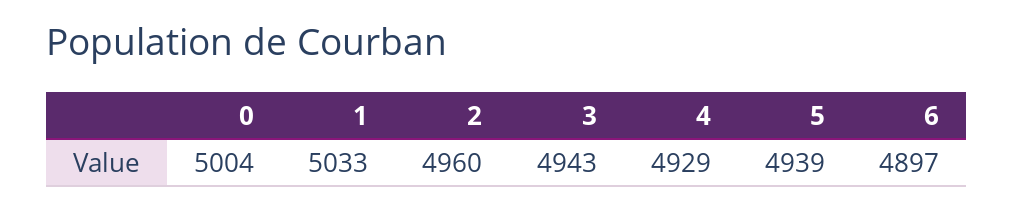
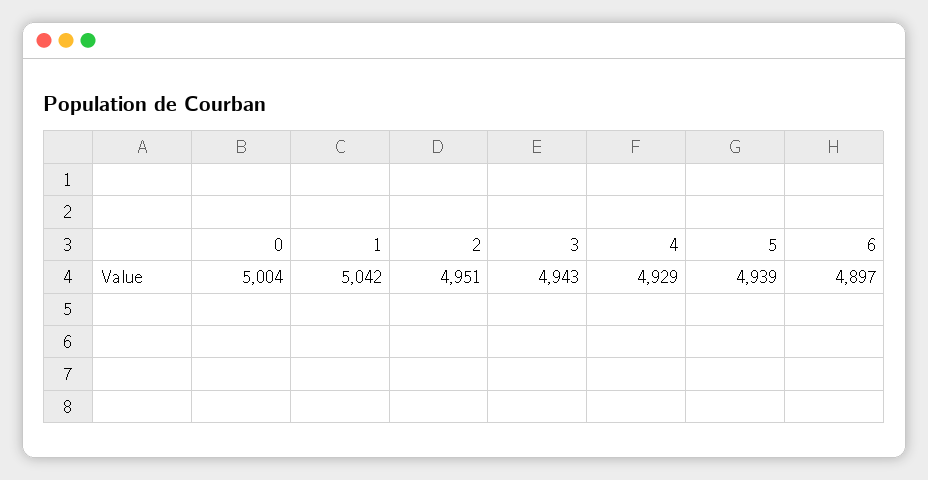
  {
    "0": 5004,
-   "1": 5033,
+   "1": 5042,
-   "2": 4960,
+   "2": 4951,
    "3": 4943,
    "4": 4929,
    "5": 4939,
    "6": 4897
  }

